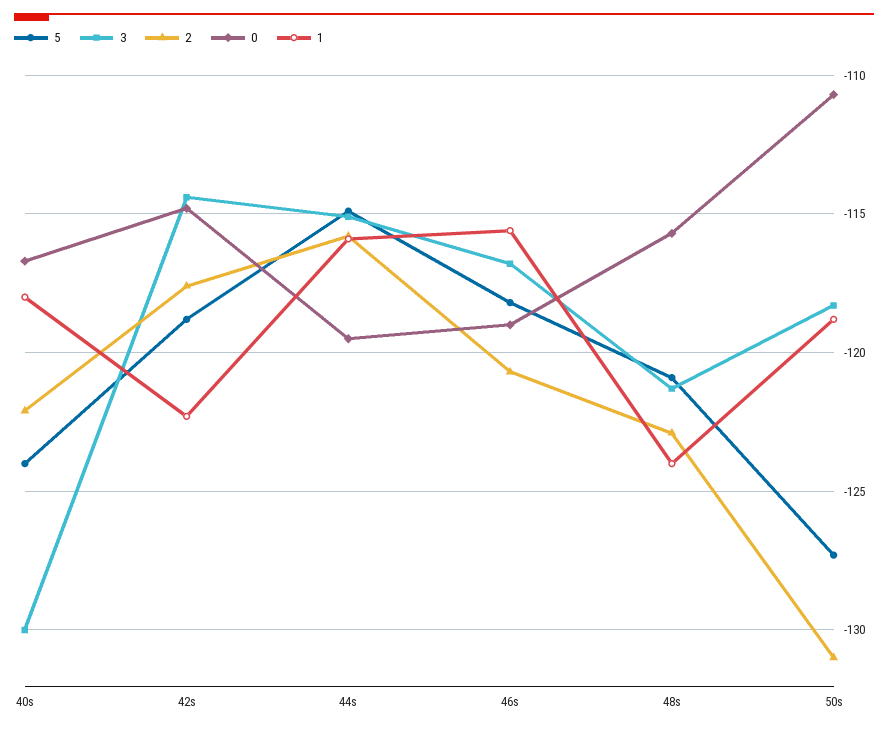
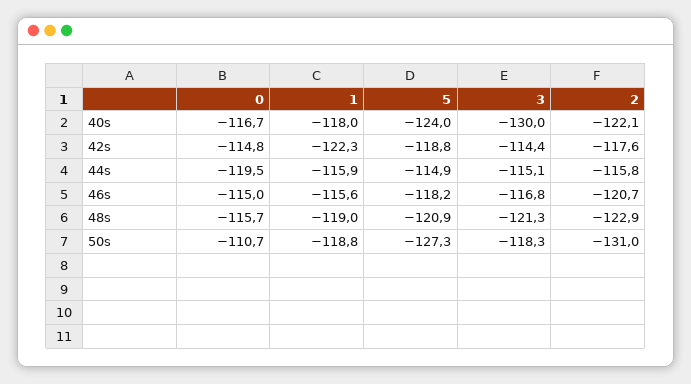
  {
    "5": {
      "40s": -124,
      "42s": -118.8,
      "44s": -114.9,
      "46s": -118.2,
      "48s": -120.9,
      "50s": -127.3
    },
    "3": {
      "40s": -130,
      "42s": -114.4,
      "44s": -115.1,
      "46s": -116.8,
      "48s": -121.3,
      "50s": -118.3
    },
    "2": {
      "40s": -122.1,
      "42s": -117.6,
      "44s": -115.8,
      "46s": -120.7,
      "48s": -122.9,
      "50s": -131
    },
    "0": {
      "40s": -116.7,
      "42s": -114.8,
      "44s": -119.5,
-     "46s": -119,
+     "46s": -115,
      "48s": -115.7,
      "50s": -110.7
    },
    "1": {
      "40s": -118,
      "42s": -122.3,
      "44s": -115.9,
      "46s": -115.6,
-     "48s": -124,
+     "48s": -119,
      "50s": -118.8
    }
  }

